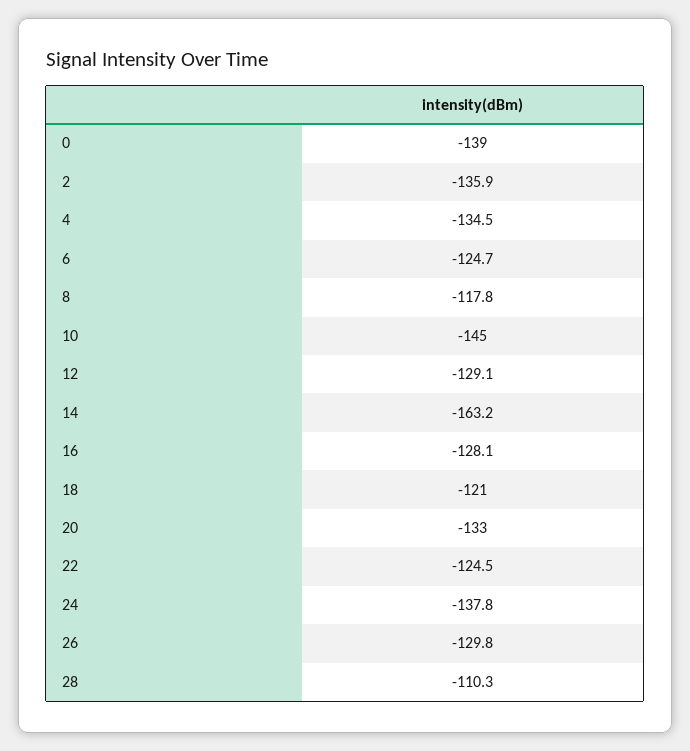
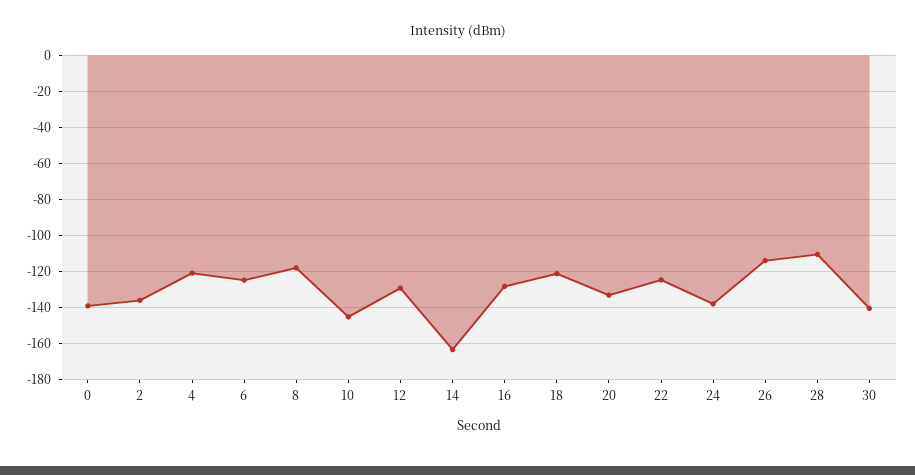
  {
    "0": -139,
    "2": -135.9,
-   "4": -134.5,
+   "4": -120,
    "6": -124.7,
    "8": -117.8,
    "10": -145,
    "12": -129.1,
    "14": -163.2,
    "16": -128.1,
    "18": -121,
    "20": -133,
    "22": -124.5,
    "24": -137.8,
-   "26": -129.8,
+   "26": -115,
-   "28": -110.3
+   "28": -110.3,
+   "30": -140
  }

